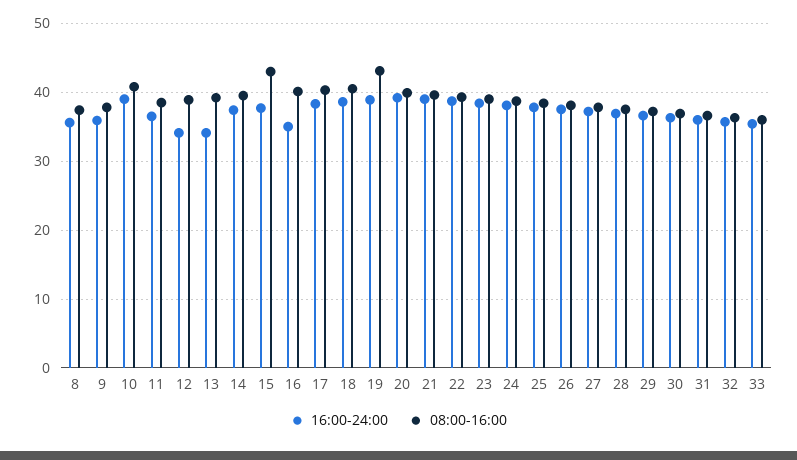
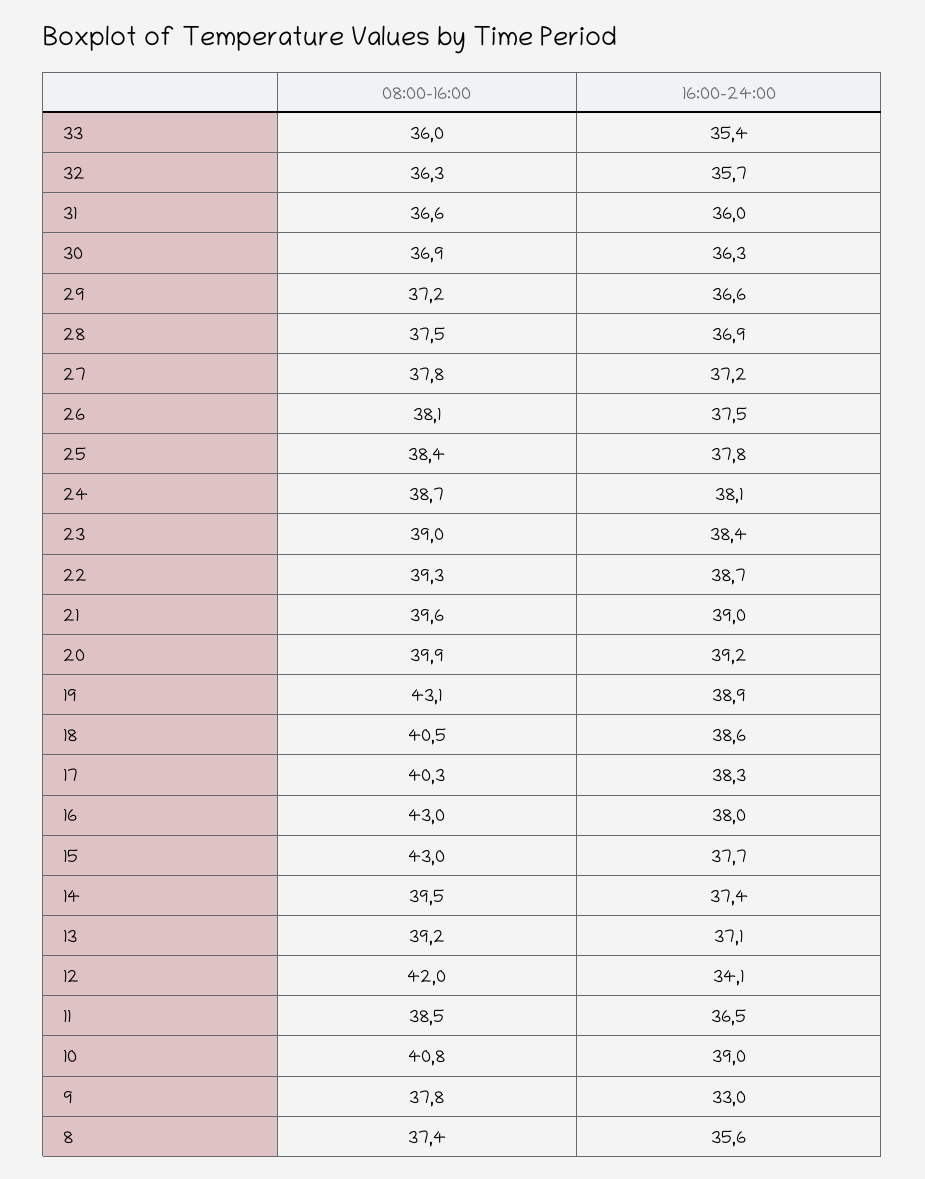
  {
    "16:00-24:00": {
      "8": 35.6,
-     "9": 36,
+     "9": 33,
      "10": 39,
      "11": 36.5,
      "12": 34.1,
-     "13": 34,
+     "13": 37.1,
      "14": 37.4,
      "15": 37.7,
-     "16": 35,
+     "16": 38,
      "17": 38.3,
      "18": 38.6,
      "19": 38.9,
      "20": 39.2,
      "21": 39,
      "22": 38.7,
      "23": 38.4,
      "24": 38.1,
      "25": 37.8,
      "26": 37.5,
      "27": 37.2,
      "28": 36.9,
      "29": 36.6,
      "30": 36.3,
      "31": 36,
      "32": 35.7,
      "33": 35.4
    },
    "08:00-16:00": {
      "8": 37.4,
      "9": 37.8,
      "10": 40.8,
      "11": 38.5,
-     "12": 39,
+     "12": 42,
      "13": 39.2,
      "14": 39.5,
      "15": 43,
-     "16": 40,
+     "16": 43,
      "17": 40.3,
      "18": 40.5,
      "19": 43.1,
      "20": 39.9,
      "21": 39.6,
      "22": 39.3,
      "23": 39,
      "24": 38.7,
      "25": 38.4,
      "26": 38.1,
      "27": 37.8,
      "28": 37.5,
      "29": 37.2,
      "30": 36.9,
      "31": 36.6,
      "32": 36.3,
      "33": 36
    }
  }

